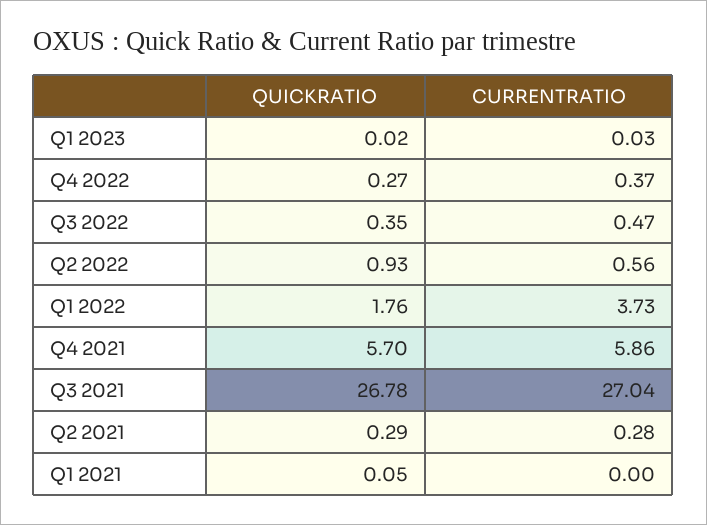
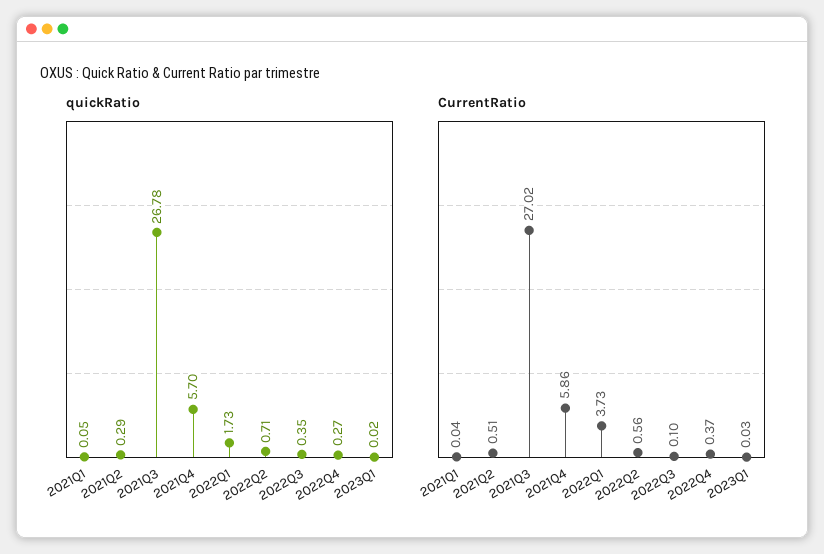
  {
    "QUICKRATIO": {
      "Q1 2023": 0.02,
      "Q4 2022": 0.27,
      "Q3 2022": 0.35,
-     "Q2 2022": 0.93,
+     "Q2 2022": 0.71,
-     "Q1 2022": 1.76,
+     "Q1 2022": 1.73,
      "Q4 2021": 5.7,
      "Q3 2021": 26.78,
      "Q2 2021": 0.29,
      "Q1 2021": 0.05
    },
    "CURRENTRATIO": {
      "Q1 2023": 0.03,
      "Q4 2022": 0.37,
-     "Q3 2022": 0.47,
+     "Q3 2022": 0.1,
      "Q2 2022": 0.56,
      "Q1 2022": 3.73,
      "Q4 2021": 5.86,
-     "Q3 2021": 27.04,
+     "Q3 2021": 27.02,
-     "Q2 2021": 0.28,
+     "Q2 2021": 0.51,
-     "Q1 2021": 0
+     "Q1 2021": 0.04
    }
  }

